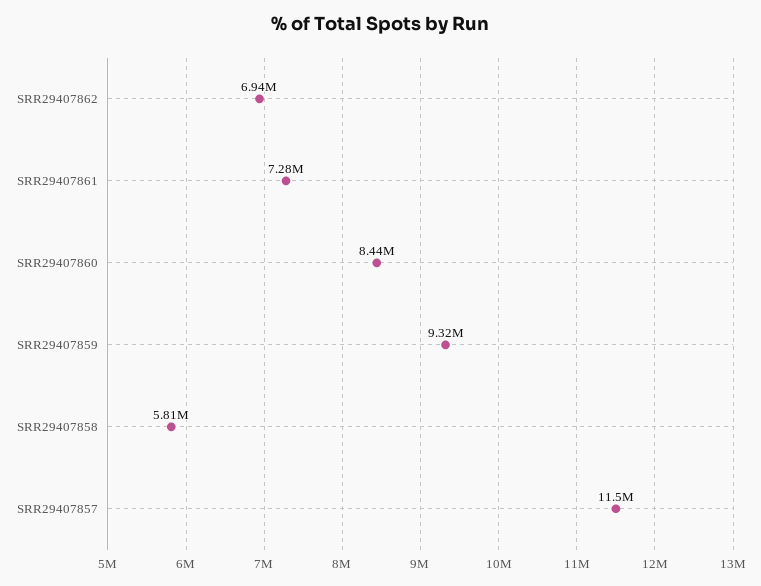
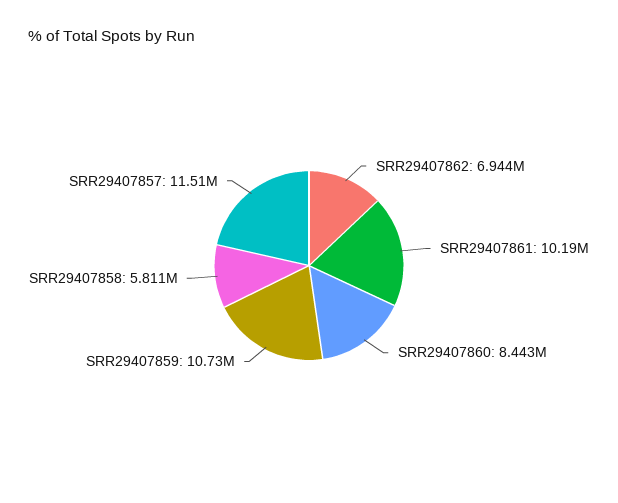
  {
    "SRR29407862": 6944000,
-   "SRR29407861": 7280000,
+   "SRR29407861": 10190000,
    "SRR29407860": 8443000,
-   "SRR29407859": 9320000,
+   "SRR29407859": 10730000,
    "SRR29407858": 5811000,
    "SRR29407857": 11510000
  }

